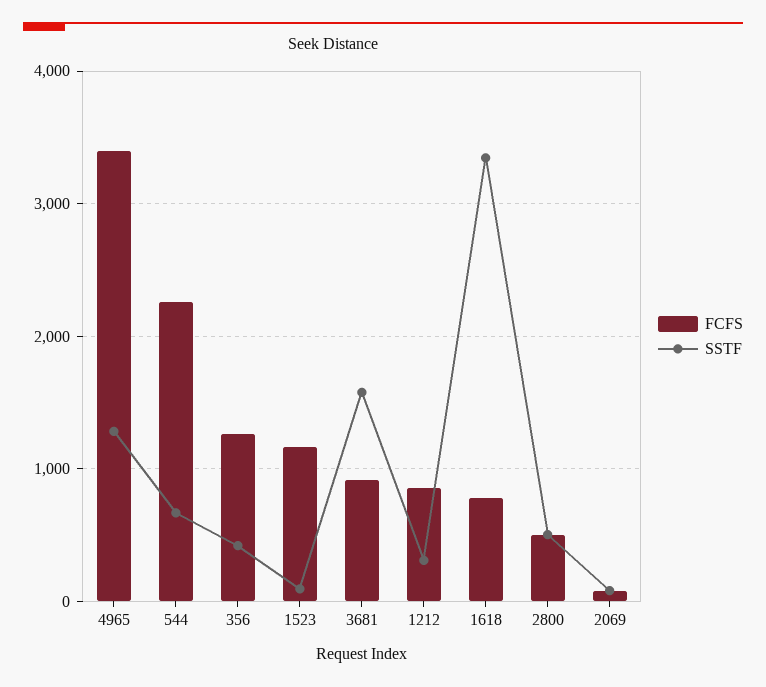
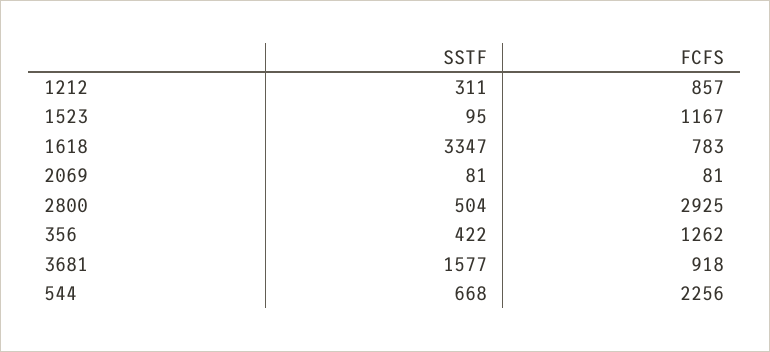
  {
    "FCFS": {
-     "4965": 3400,
      "544": 2256,
      "356": 1262,
      "1523": 1167,
      "3681": 918,
      "1212": 857,
      "1618": 783,
-     "2800": 500,
+     "2800": 2925,
      "2069": 81
    },
    "SSTF": {
-     "4965": 1300,
      "544": 668,
      "356": 422,
      "1523": 95,
      "3681": 1577,
      "1212": 311,
      "1618": 3347,
      "2800": 504,
      "2069": 81
    }
  }

